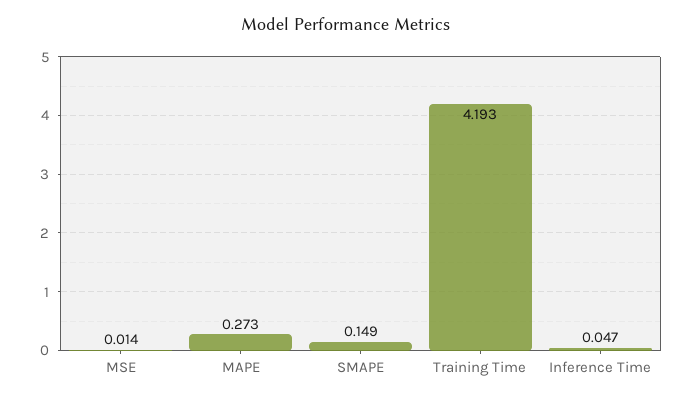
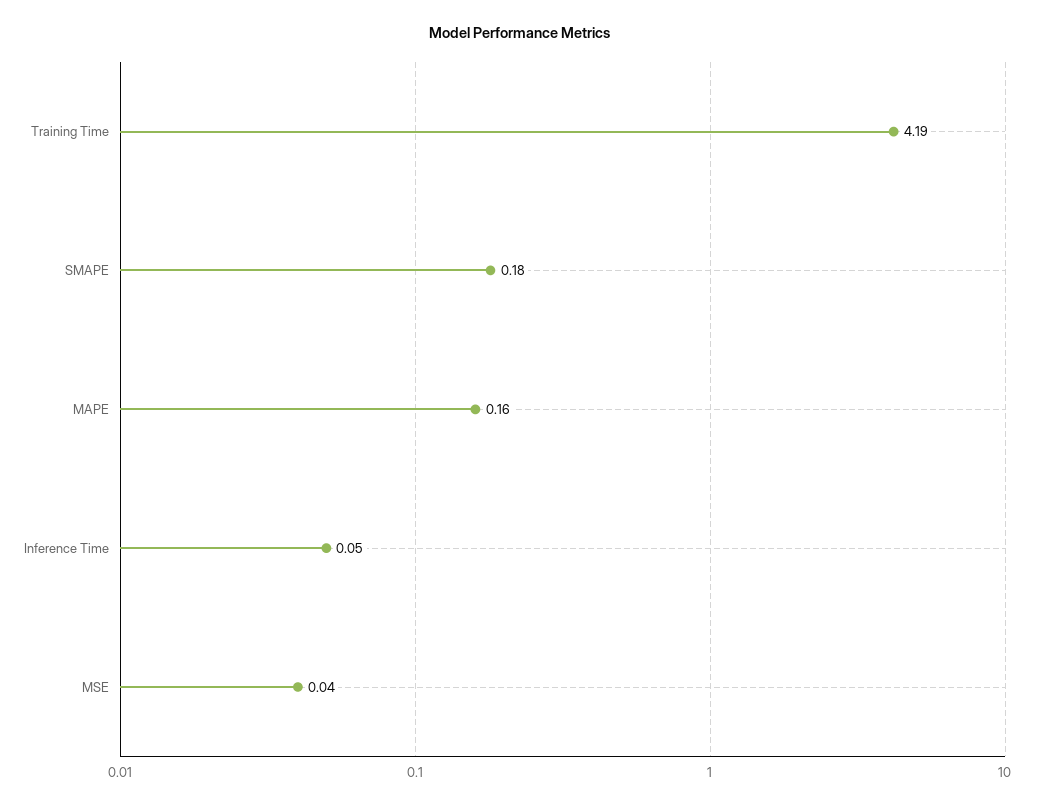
  {
-   "MSE": 0.014,
+   "MSE": 0.04,
-   "MAPE": 0.273,
+   "MAPE": 0.16,
-   "SMAPE": 0.149,
+   "SMAPE": 0.18,
    "Training Time": 4.193,
    "Inference Time": 0.047
  }

